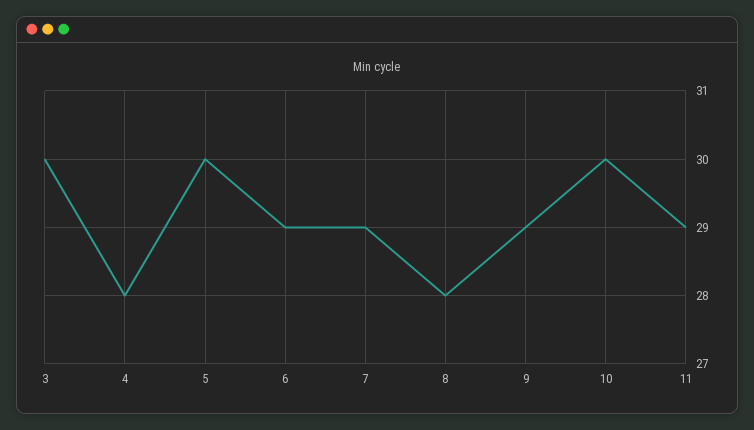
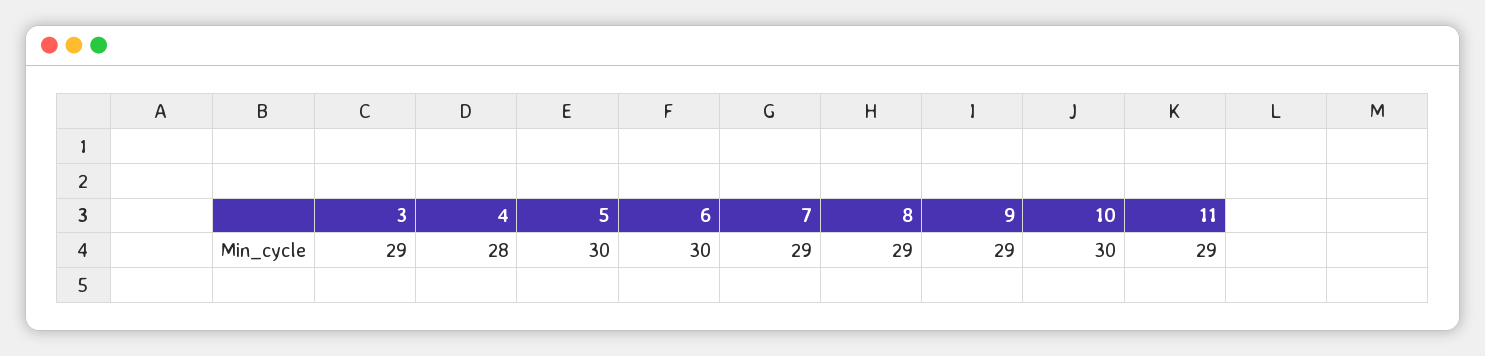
  {
-   "3": 30,
+   "3": 29,
    "4": 28,
    "5": 30,
-   "6": 29,
+   "6": 30,
    "7": 29,
-   "8": 28,
+   "8": 29,
    "9": 29,
    "10": 30,
    "11": 29
  }

